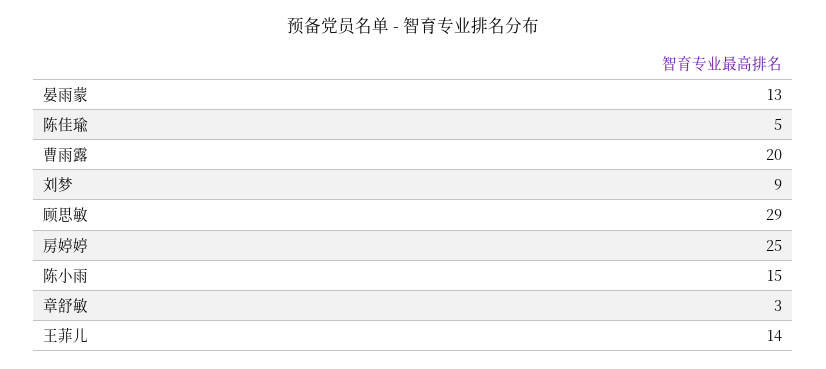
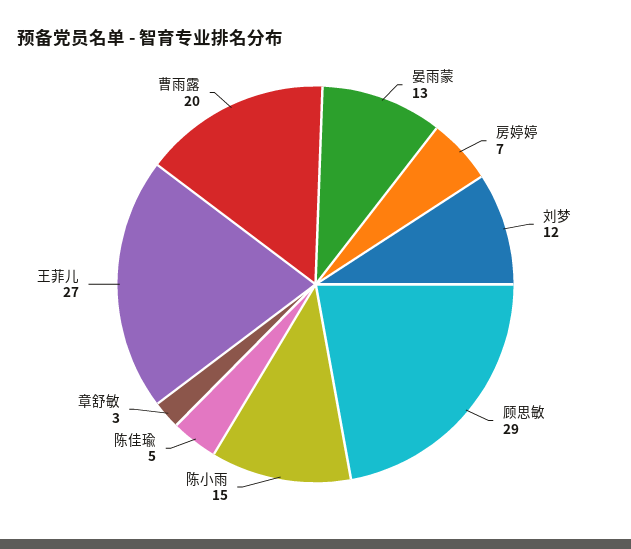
  {
    "晏雨蒙": 13,
    "陈佳瑜": 5,
    "曹雨露": 20,
-   "刘梦": 9,
+   "刘梦": 12,
    "顾思敏": 29,
-   "房婷婷": 25,
+   "房婷婷": 7,
    "陈小雨": 15,
    "章舒敏": 3,
-   "王菲儿": 14
+   "王菲儿": 27
  }

